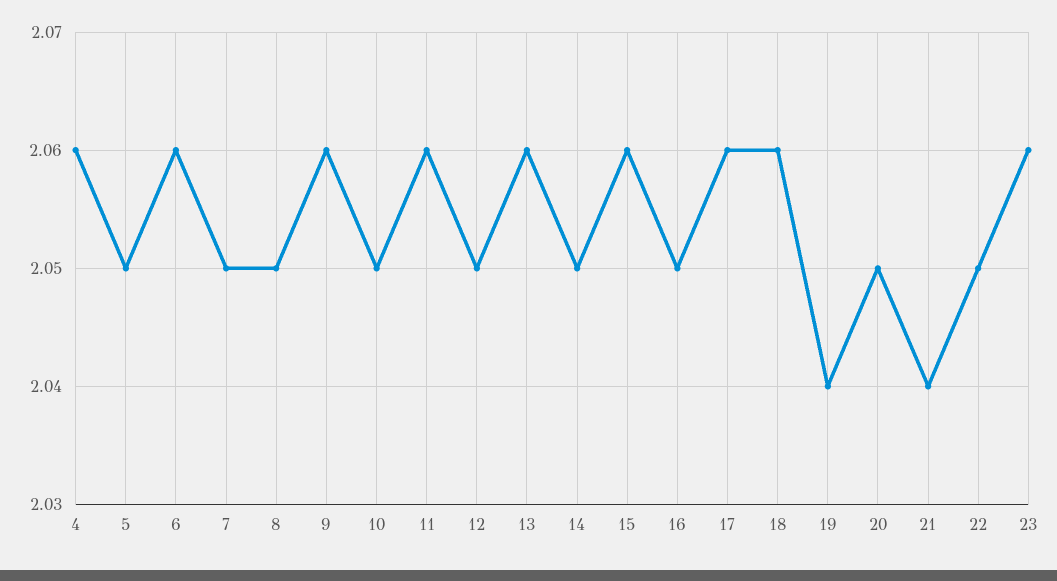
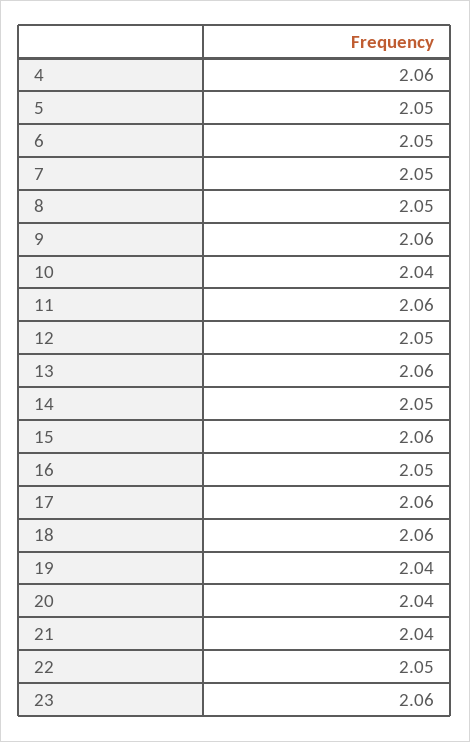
  {
    "4": 2.06,
    "5": 2.05,
-   "6": 2.06,
+   "6": 2.05,
    "7": 2.05,
    "8": 2.05,
    "9": 2.06,
-   "10": 2.05,
+   "10": 2.04,
    "11": 2.06,
    "12": 2.05,
    "13": 2.06,
    "14": 2.05,
    "15": 2.06,
    "16": 2.05,
    "17": 2.06,
    "18": 2.06,
    "19": 2.04,
-   "20": 2.05,
+   "20": 2.04,
    "21": 2.04,
    "22": 2.05,
    "23": 2.06
  }

